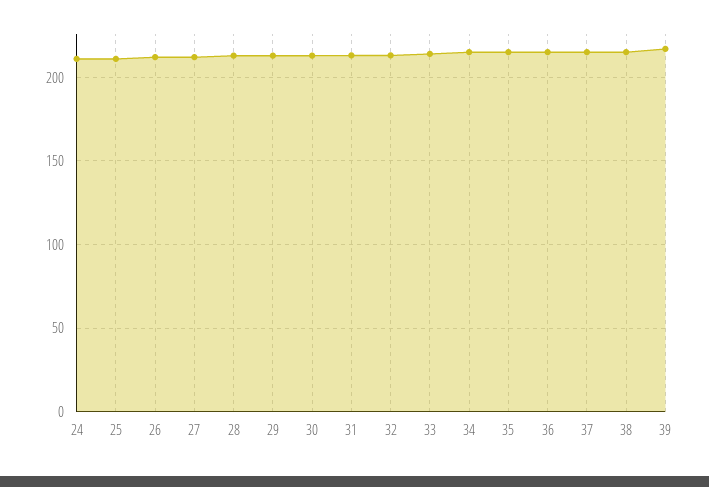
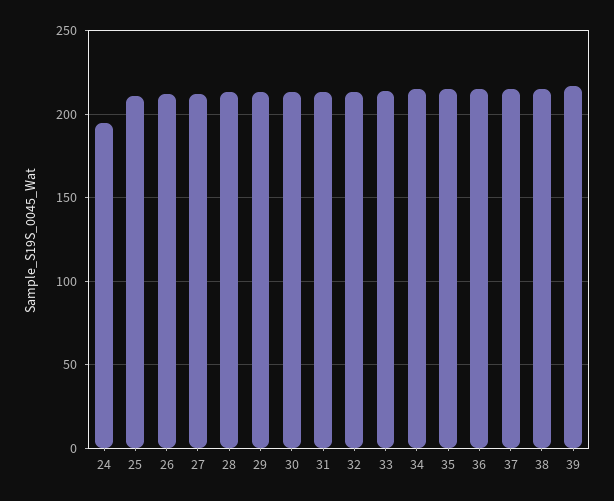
  {
-   "24": 210,
+   "24": 195,
    "25": 210,
    "26": 210,
    "27": 210,
    "28": 215,
    "29": 215,
    "30": 215,
    "31": 215,
    "32": 215,
    "33": 215,
    "34": 215,
    "35": 215,
    "36": 215,
    "37": 215,
    "38": 215,
    "39": 215
  }

